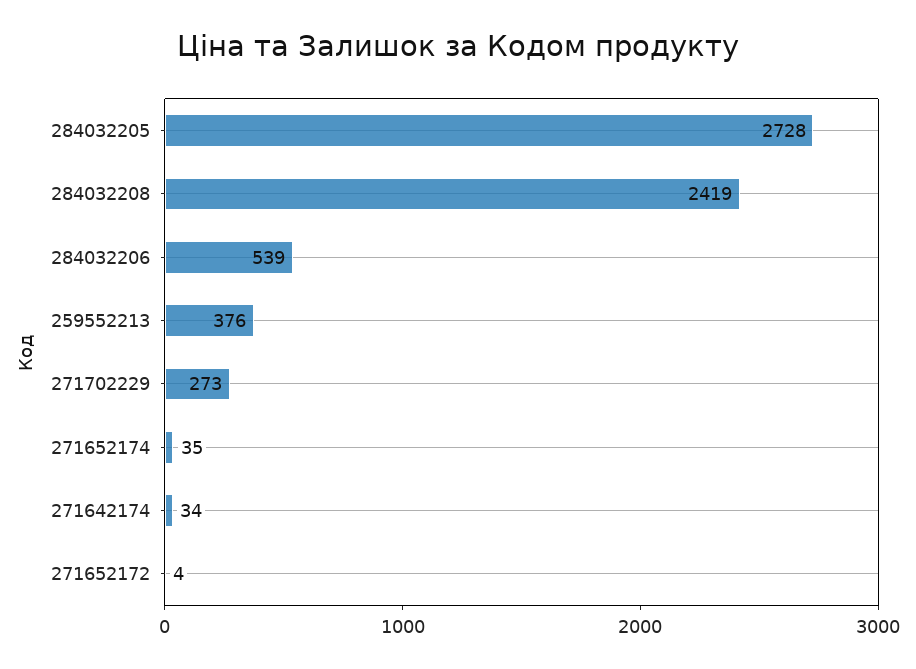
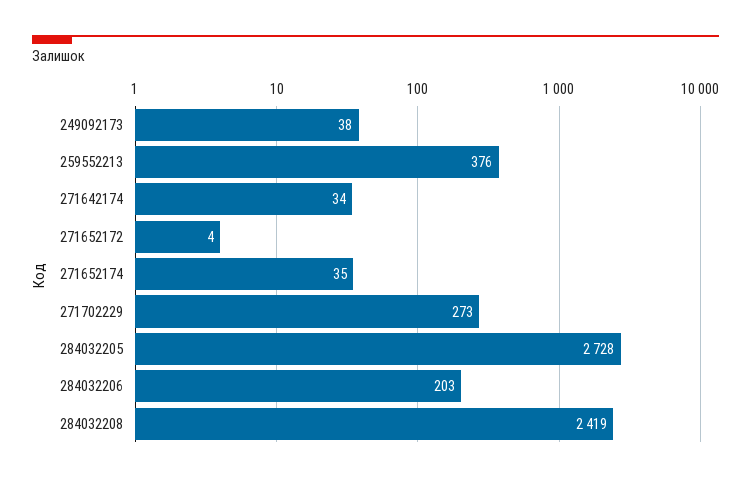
  {
    "284032205": 2728,
    "284032208": 2419,
-   "284032206": 539,
+   "284032206": 203,
    "259552213": 376,
    "271702229": 273,
    "271652174": 35,
    "271642174": 34,
-   "271652172": 4
+   "271652172": 4,
+   "249092173": 38
  }

